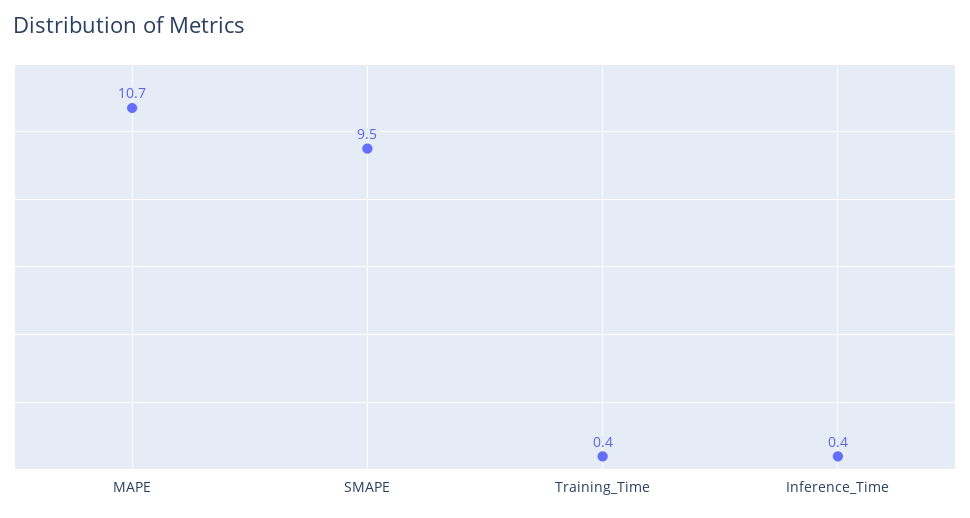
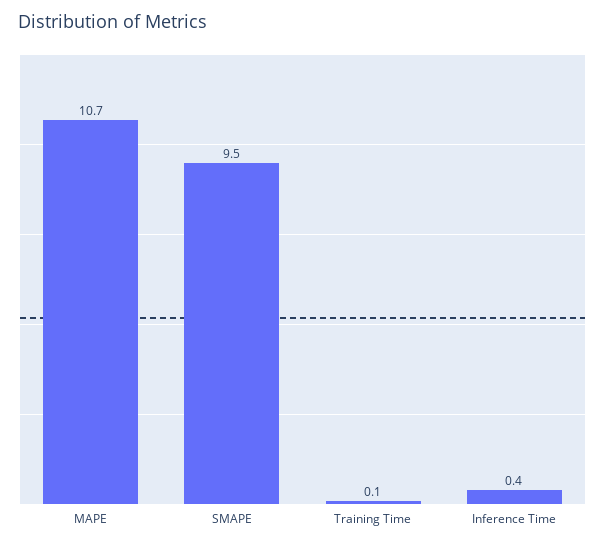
  {
    "MAPE": 10.7,
    "SMAPE": 9.5,
-   "Training_Time": 0.4,
+   "Training_Time": 0.1,
    "Inference_Time": 0.4
  }

